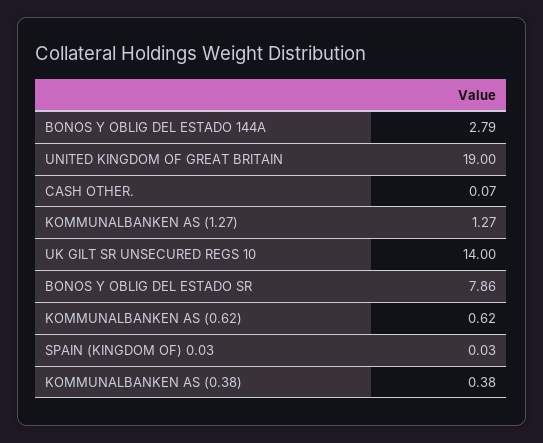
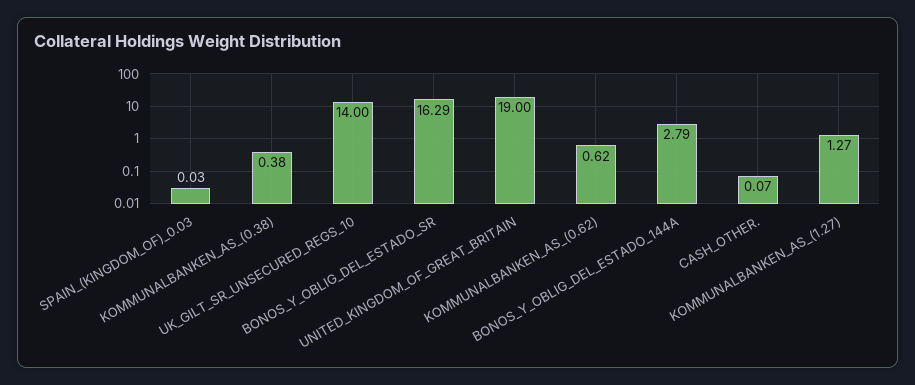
  {
    "BONOS Y OBLIG DEL ESTADO 144A": 2.79,
    "UNITED KINGDOM OF GREAT BRITAIN": 19,
    "CASH OTHER.": 0.07,
    "KOMMUNALBANKEN AS (1.27)": 1.27,
    "UK GILT SR UNSECURED REGS 10": 14,
-   "BONOS Y OBLIG DEL ESTADO SR": 7.86,
+   "BONOS Y OBLIG DEL ESTADO SR": 16.29,
    "KOMMUNALBANKEN AS (0.62)": 0.62,
    "SPAIN (KINGDOM OF) 0.03": 0.03,
    "KOMMUNALBANKEN AS (0.38)": 0.38
  }

